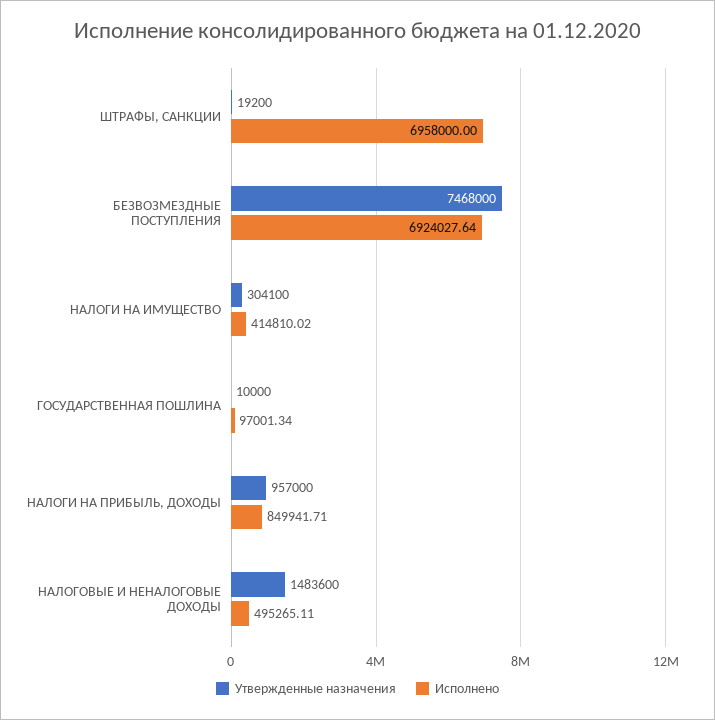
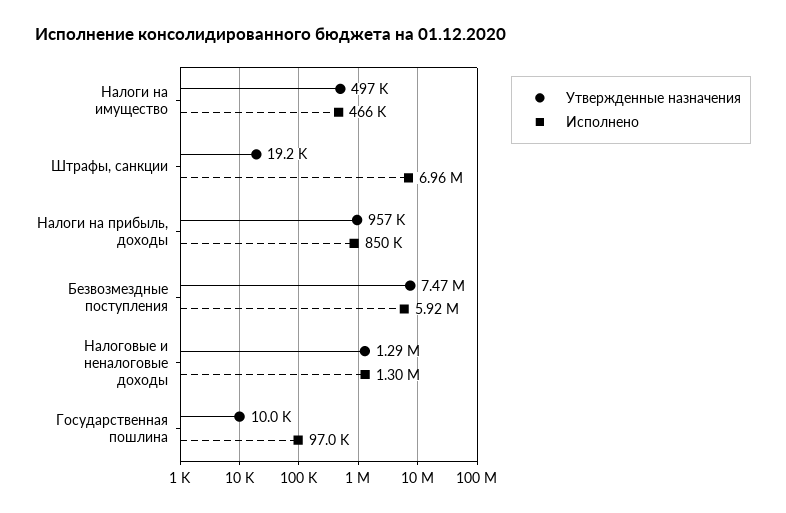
  {
    "Утвержденные назначения": {
      "ШТРАФЫ, САНКЦИИ": 19200,
      "БЕЗВОЗМЕЗДНЫЕ ПОСТУПЛЕНИЯ": 7468000,
-     "НАЛОГИ НА ИМУЩЕСТВО": 304100,
+     "НАЛОГИ НА ИМУЩЕСТВО": 497000,
      "ГОСУДАРСТВЕННАЯ ПОШЛИНА": 10000,
      "НАЛОГИ НА ПРИБЫЛЬ, ДОХОДЫ": 957000,
-     "НАЛОГОВЫЕ И НЕНАЛОГОВЫЕ ДОХОДЫ": 1483600
+     "НАЛОГОВЫЕ И НЕНАЛОГОВЫЕ ДОХОДЫ": 1290000
    },
    "Исполнено": {
      "ШТРАФЫ, САНКЦИИ": 6958000,
-     "БЕЗВОЗМЕЗДНЫЕ ПОСТУПЛЕНИЯ": 6924027.64,
+     "БЕЗВОЗМЕЗДНЫЕ ПОСТУПЛЕНИЯ": 5920000,
-     "НАЛОГИ НА ИМУЩЕСТВО": 414810.02,
+     "НАЛОГИ НА ИМУЩЕСТВО": 466000,
      "ГОСУДАРСТВЕННАЯ ПОШЛИНА": 97001.34,
      "НАЛОГИ НА ПРИБЫЛЬ, ДОХОДЫ": 849941.71,
-     "НАЛОГОВЫЕ И НЕНАЛОГОВЫЕ ДОХОДЫ": 495265.11
+     "НАЛОГОВЫЕ И НЕНАЛОГОВЫЕ ДОХОДЫ": 1300000
    }
  }

